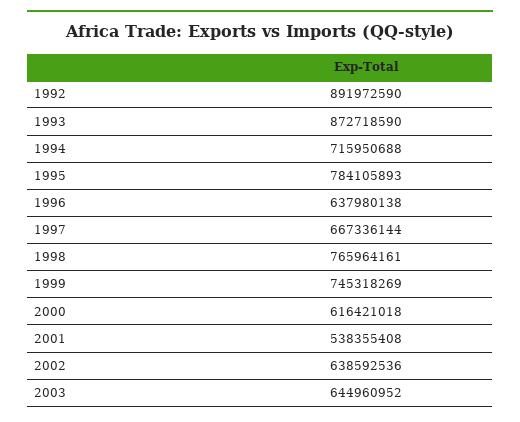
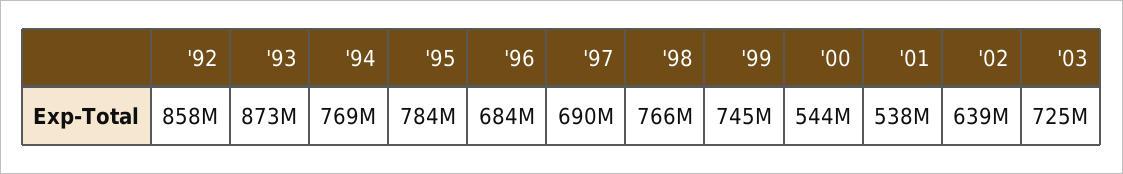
  {
-   "1992": 891972590,
+   "1992": 858000000,
    "1993": 872718590,
-   "1994": 715950688,
+   "1994": 769000000,
    "1995": 784105893,
-   "1996": 637980138,
+   "1996": 684000000,
-   "1997": 667336144,
+   "1997": 690000000,
    "1998": 765964161,
    "1999": 745318269,
-   "2000": 616421018,
+   "2000": 544000000,
    "2001": 538355408,
    "2002": 638592536,
-   "2003": 644960952
+   "2003": 725000000
  }

